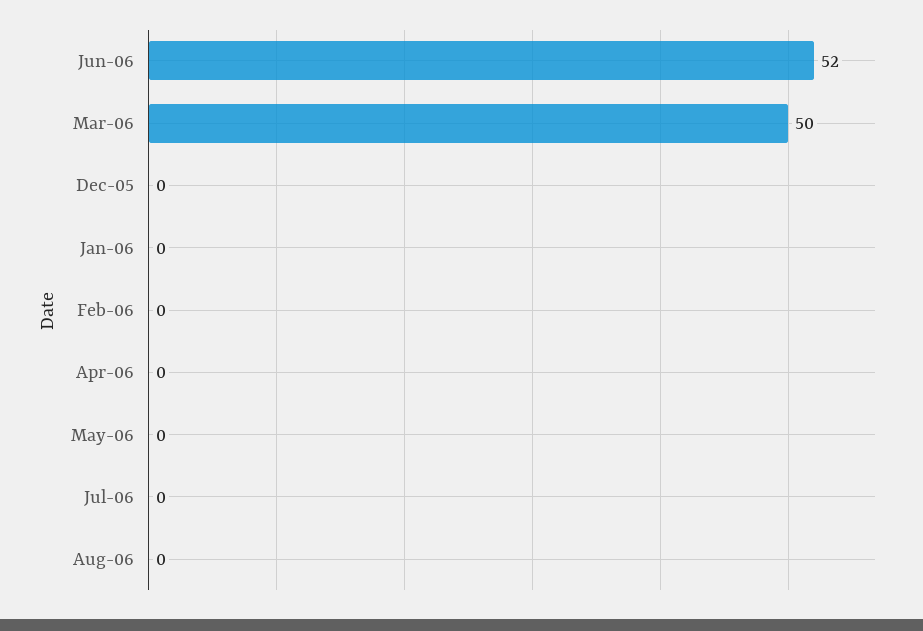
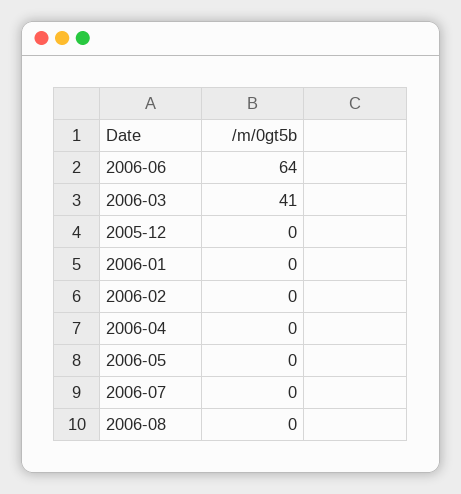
  {
-   "Jun-06": 52,
+   "Jun-06": 64,
-   "Mar-06": 50,
+   "Mar-06": 41,
    "Dec-05": 0,
    "Jan-06": 0,
    "Feb-06": 0,
    "Apr-06": 0,
    "May-06": 0,
    "Jul-06": 0,
    "Aug-06": 0
  }

